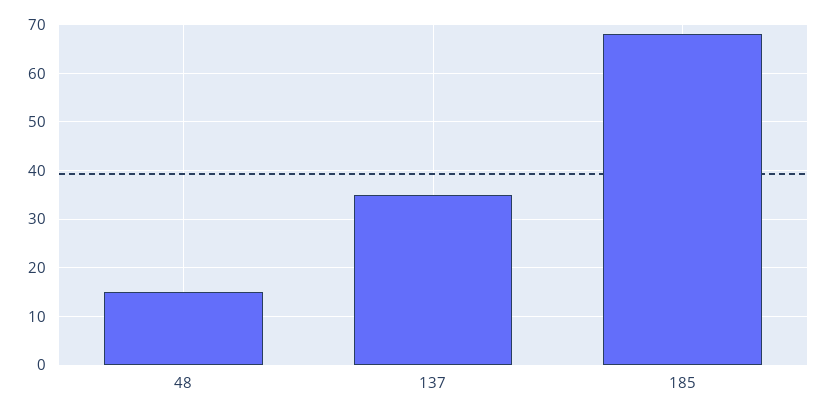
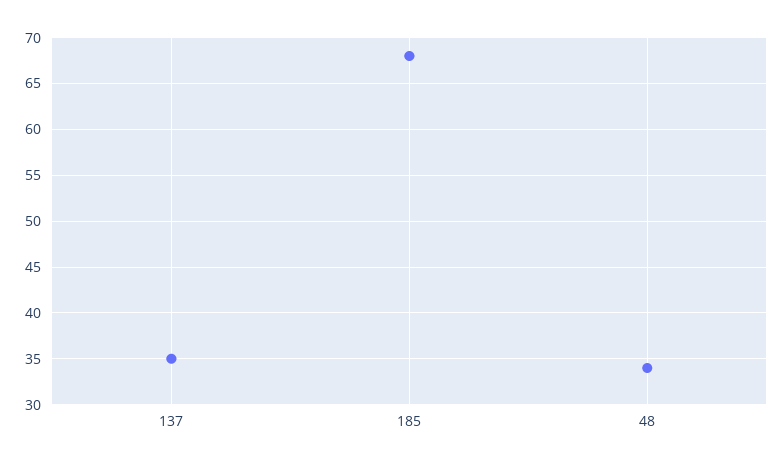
  {
-   "48": 15,
+   "48": 34,
    "137": 35,
    "185": 68
  }

